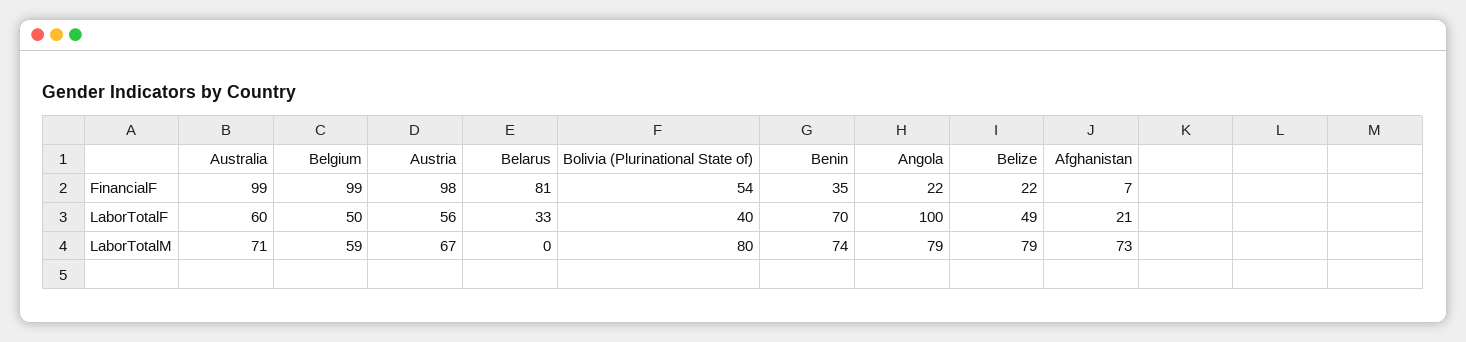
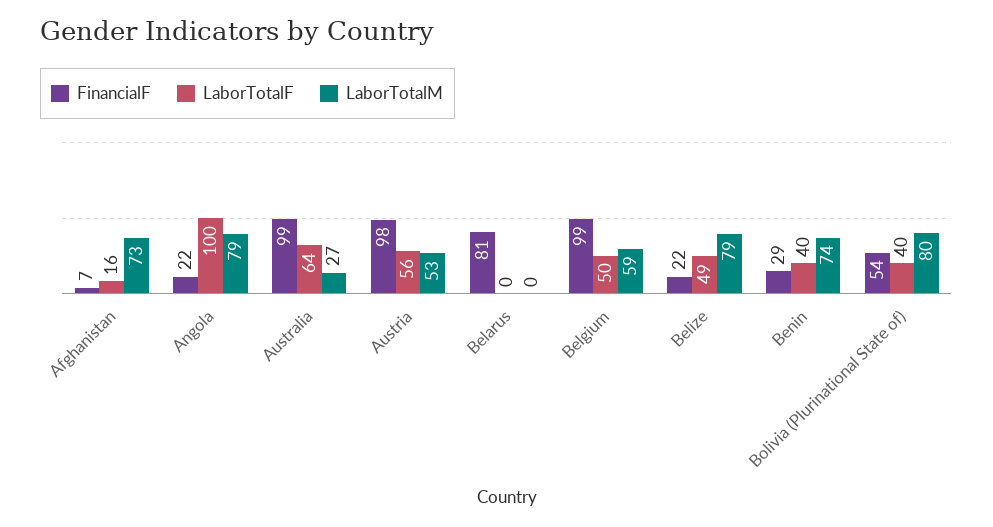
  {
    "FinancialF": {
      "Australia": 99,
      "Belgium": 99,
      "Austria": 98,
      "Belarus": 81,
      "Bolivia (Plurinational State of)": 54,
-     "Benin": 35,
+     "Benin": 29,
      "Angola": 22,
      "Belize": 22,
      "Afghanistan": 7
    },
    "LaborTotalF": {
-     "Australia": 60,
+     "Australia": 64,
      "Belgium": 50,
      "Austria": 56,
-     "Belarus": 33,
+     "Belarus": 0,
      "Bolivia (Plurinational State of)": 40,
-     "Benin": 70,
+     "Benin": 40,
      "Angola": 100,
      "Belize": 49,
-     "Afghanistan": 21
+     "Afghanistan": 16
    },
    "LaborTotalM": {
-     "Australia": 71,
+     "Australia": 27,
      "Belgium": 59,
-     "Austria": 67,
+     "Austria": 53,
      "Belarus": 0,
      "Bolivia (Plurinational State of)": 80,
      "Benin": 74,
      "Angola": 79,
      "Belize": 79,
      "Afghanistan": 73
    }
  }

